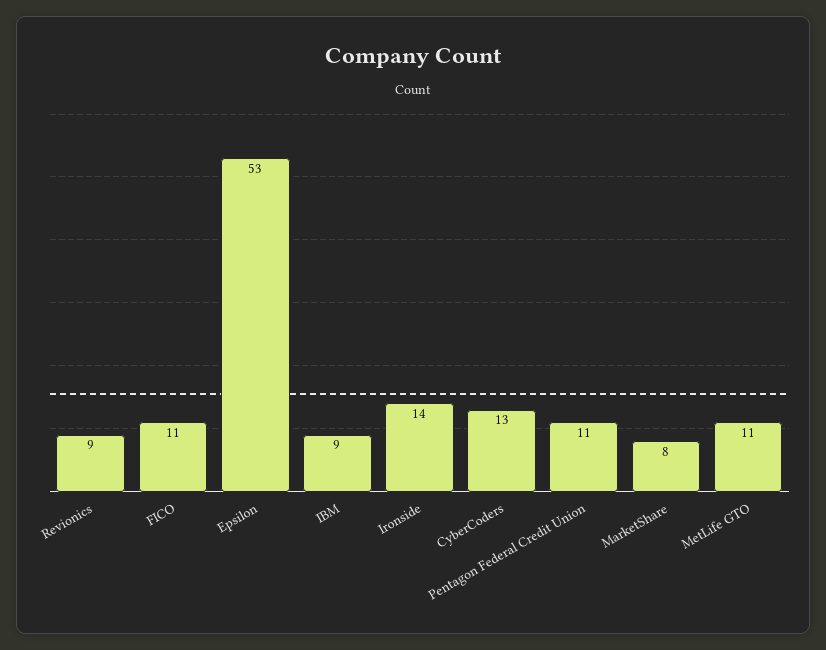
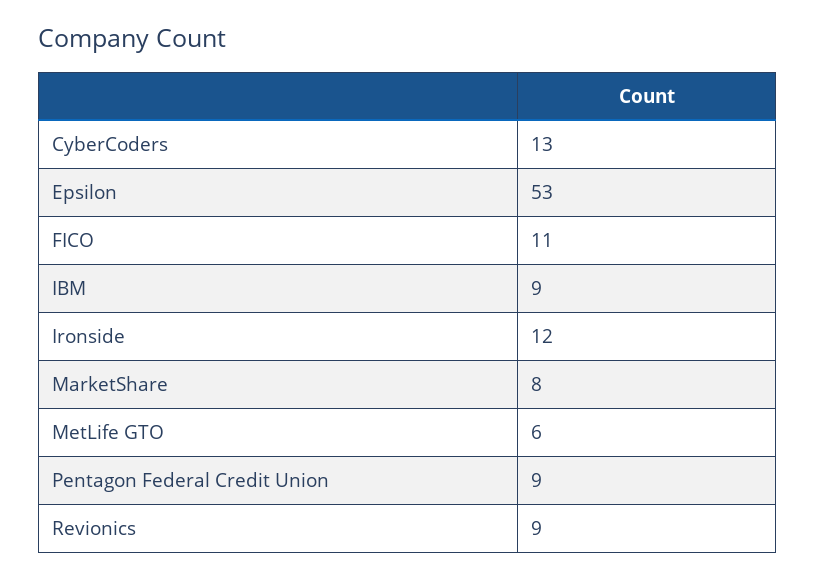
  {
    "Revionics": 9,
    "FICO": 11,
    "Epsilon": 53,
    "IBM": 9,
-   "Ironside": 14,
+   "Ironside": 12,
    "CyberCoders": 13,
-   "Pentagon Federal Credit Union": 11,
+   "Pentagon Federal Credit Union": 9,
    "MarketShare": 8,
-   "MetLife GTO": 11
+   "MetLife GTO": 6
  }

